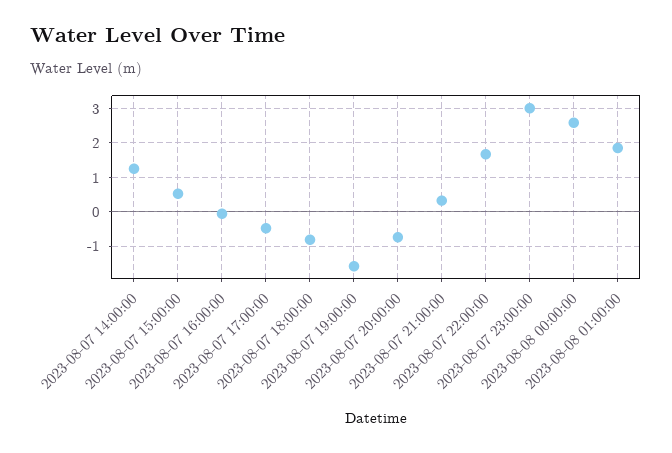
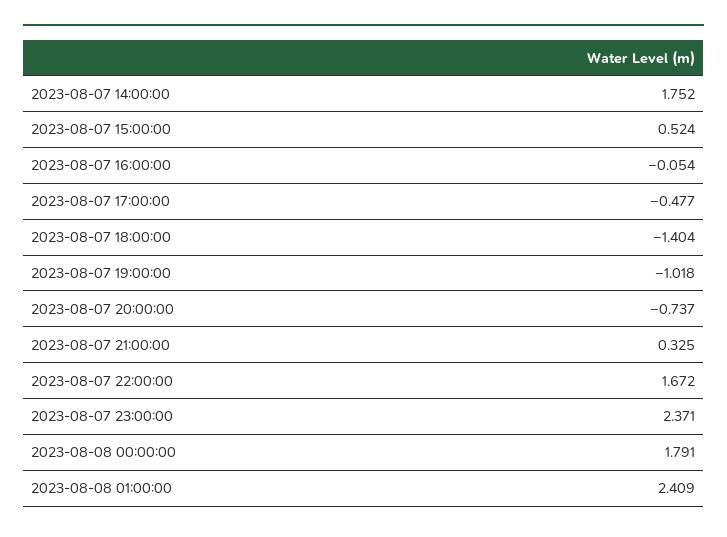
  {
-   "2023-08-07 14:00:00": 1.2,
+   "2023-08-07 14:00:00": 1.752,
    "2023-08-07 15:00:00": 0.524,
    "2023-08-07 16:00:00": -0.054,
    "2023-08-07 17:00:00": -0.477,
-   "2023-08-07 18:00:00": -0.8,
+   "2023-08-07 18:00:00": -1.404,
-   "2023-08-07 19:00:00": -1.6,
+   "2023-08-07 19:00:00": -1.018,
    "2023-08-07 20:00:00": -0.737,
    "2023-08-07 21:00:00": 0.325,
    "2023-08-07 22:00:00": 1.672,
-   "2023-08-07 23:00:00": 3,
+   "2023-08-07 23:00:00": 2.371,
-   "2023-08-08 00:00:00": 2.6,
+   "2023-08-08 00:00:00": 1.791,
-   "2023-08-08 01:00:00": 1.8
+   "2023-08-08 01:00:00": 2.409
  }

